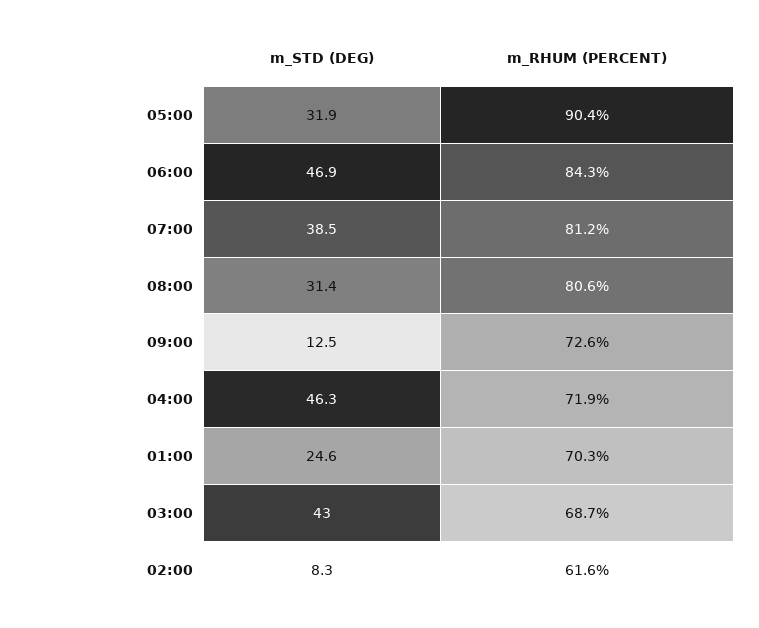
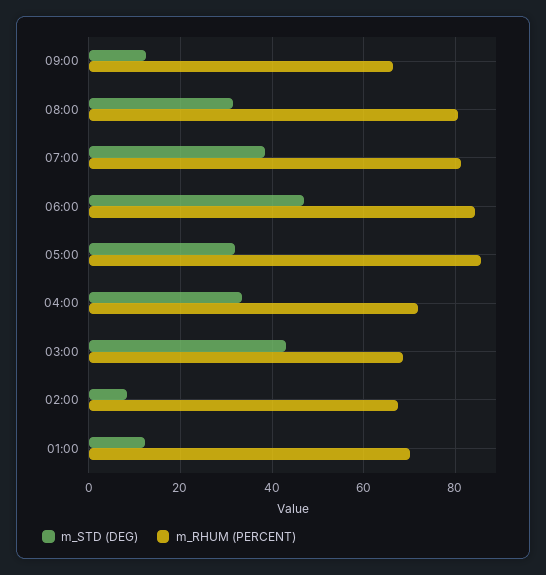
  {
    "m_STD (DEG)": {
      "05:00": 31.9,
      "06:00": 46.9,
      "07:00": 38.5,
      "08:00": 31.4,
      "09:00": 12.5,
-     "04:00": 46.3,
+     "04:00": 34,
-     "01:00": 24.6,
+     "01:00": 12,
      "03:00": 43,
      "02:00": 8.3
    },
    "m_RHUM (PERCENT)": {
-     "05:00": 90.4,
+     "05:00": 86,
      "06:00": 84.3,
      "07:00": 81.2,
      "08:00": 80.6,
-     "09:00": 72.6,
+     "09:00": 66,
      "04:00": 71.9,
      "01:00": 70.3,
      "03:00": 68.7,
-     "02:00": 61.6
+     "02:00": 68
    }
  }

